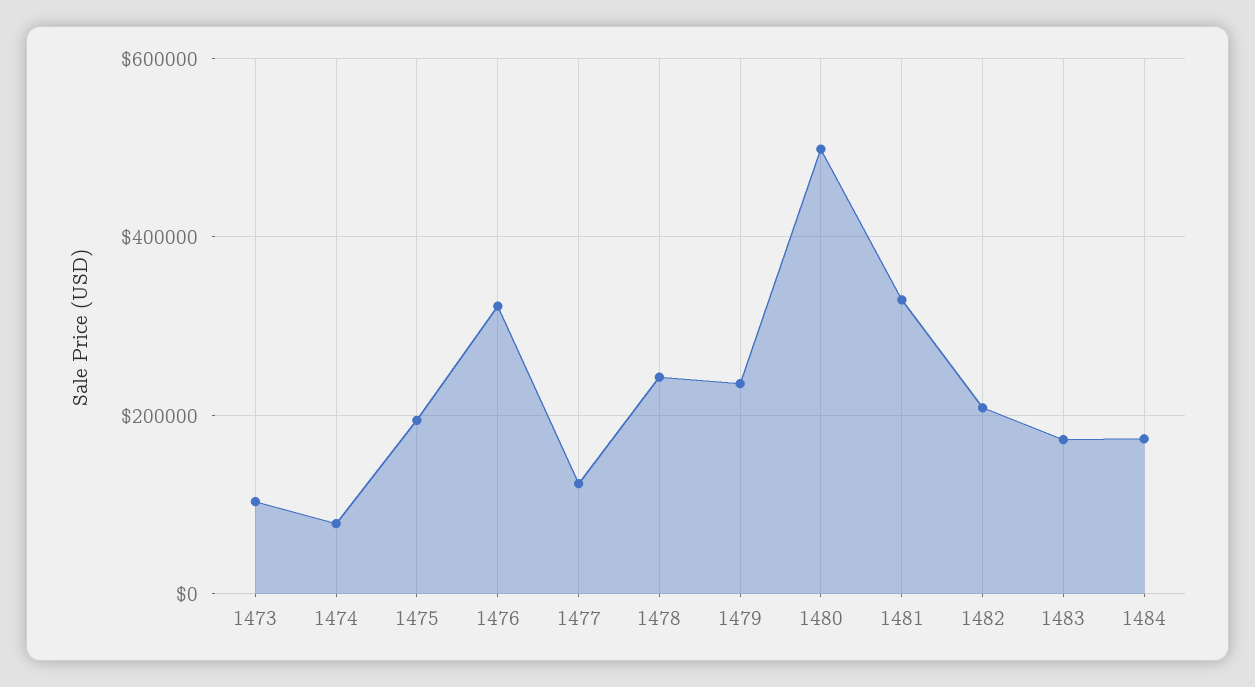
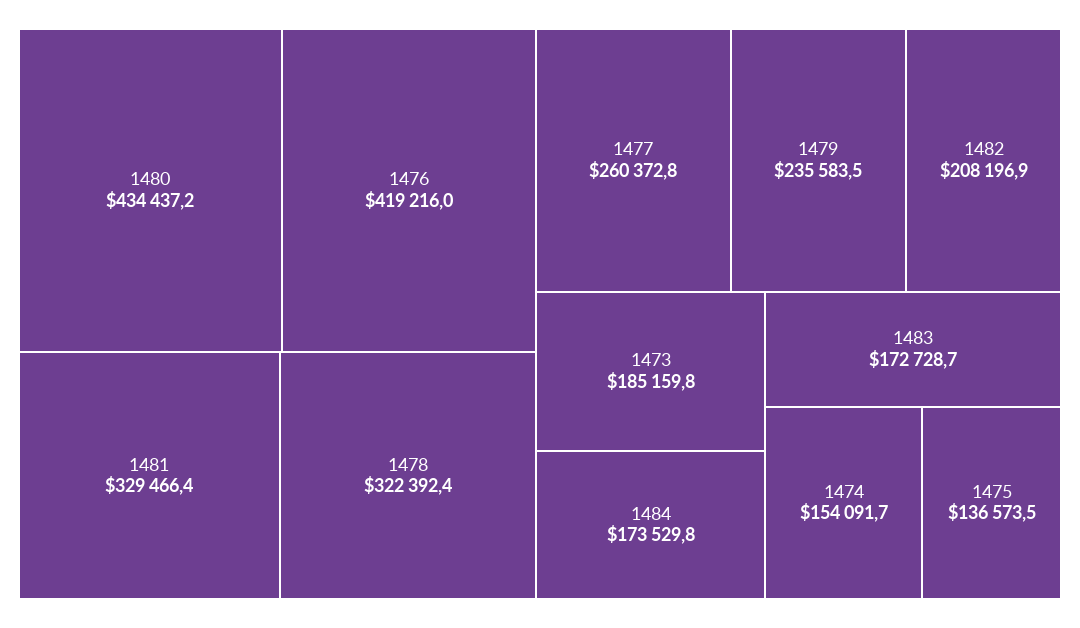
  {
-   "1473": 100000,
+   "1473": 185159.8,
-   "1474": 80000,
+   "1474": 154091.7,
-   "1475": 200000,
+   "1475": 136573.5,
-   "1476": 320000,
+   "1476": 419216,
-   "1477": 120000,
+   "1477": 260372.8,
-   "1478": 240000,
+   "1478": 322392.4,
    "1479": 235583.5,
-   "1480": 500000,
+   "1480": 434437.2,
    "1481": 329466.4,
    "1482": 208196.9,
    "1483": 172728.7,
    "1484": 173529.8
  }

